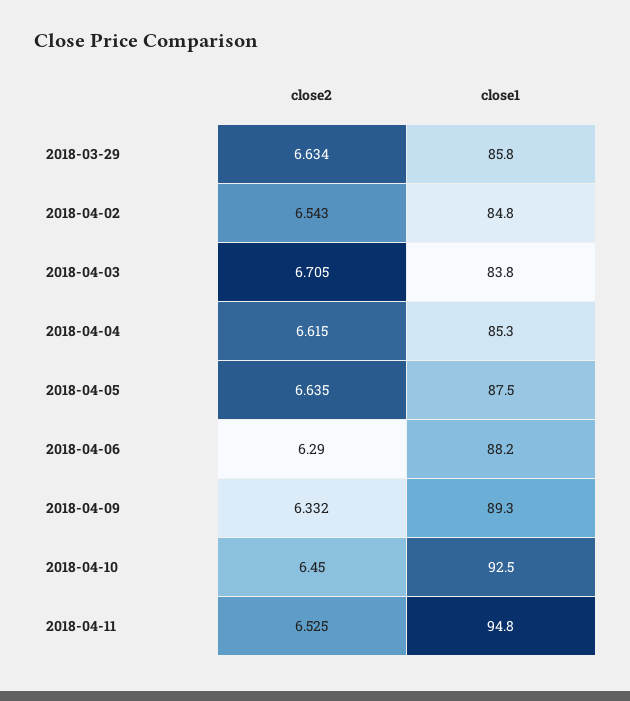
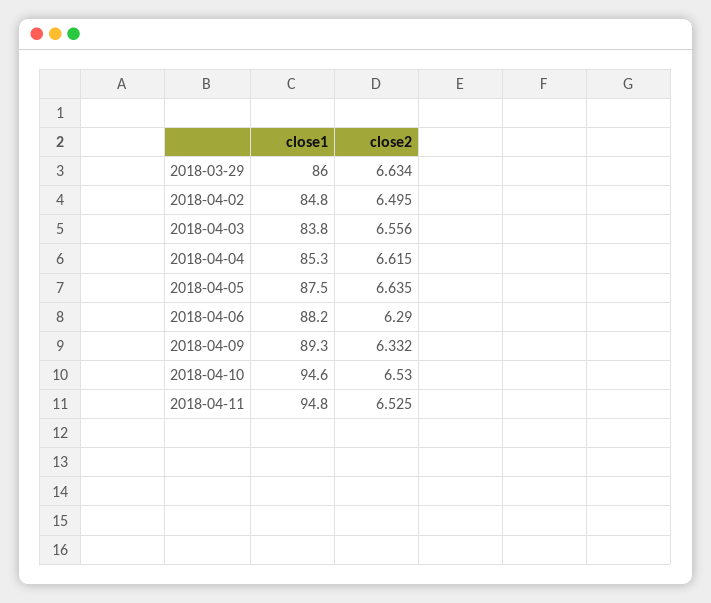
  {
    "close2": {
      "2018-03-29": 6.634,
-     "2018-04-02": 6.543,
+     "2018-04-02": 6.495,
-     "2018-04-03": 6.705,
+     "2018-04-03": 6.556,
      "2018-04-04": 6.615,
      "2018-04-05": 6.635,
      "2018-04-06": 6.29,
      "2018-04-09": 6.332,
-     "2018-04-10": 6.45,
+     "2018-04-10": 6.53,
      "2018-04-11": 6.525
    },
    "close1": {
-     "2018-03-29": 85.8,
+     "2018-03-29": 86,
      "2018-04-02": 84.8,
      "2018-04-03": 83.8,
      "2018-04-04": 85.3,
      "2018-04-05": 87.5,
      "2018-04-06": 88.2,
      "2018-04-09": 89.3,
-     "2018-04-10": 92.5,
+     "2018-04-10": 94.6,
      "2018-04-11": 94.8
    }
  }

